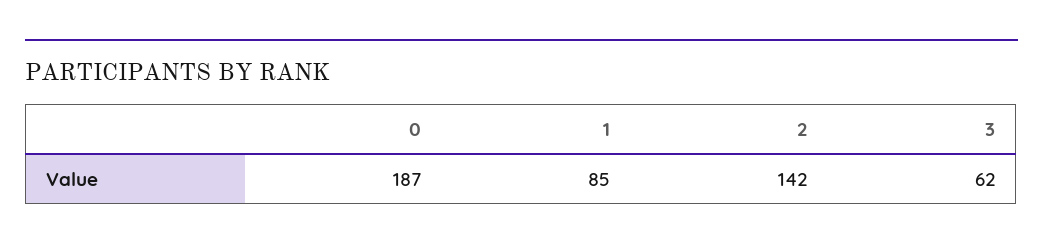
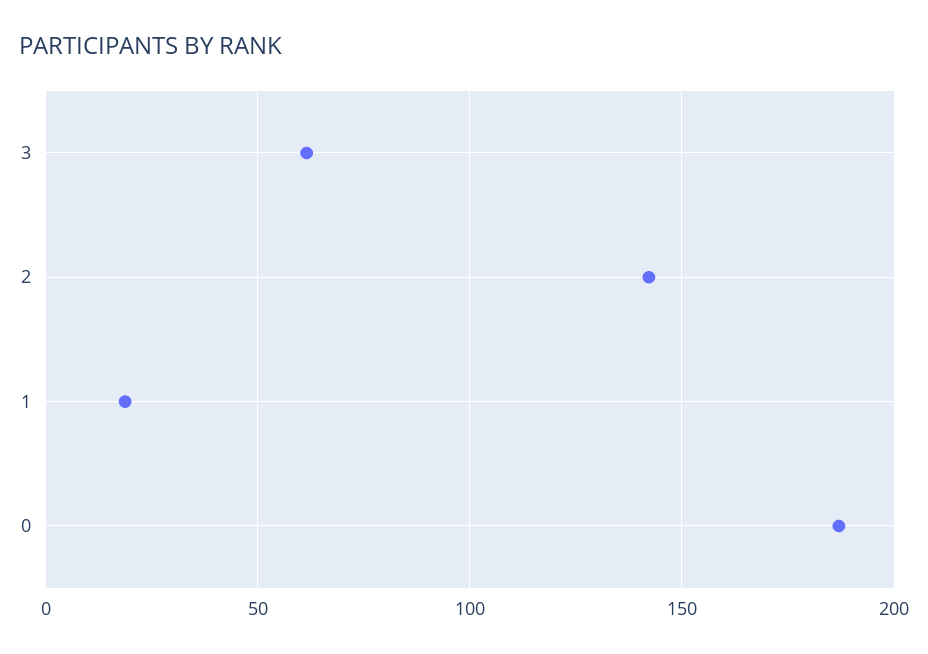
  {
    "0": 187,
-   "1": 85,
+   "1": 20,
    "2": 142,
    "3": 62
  }

